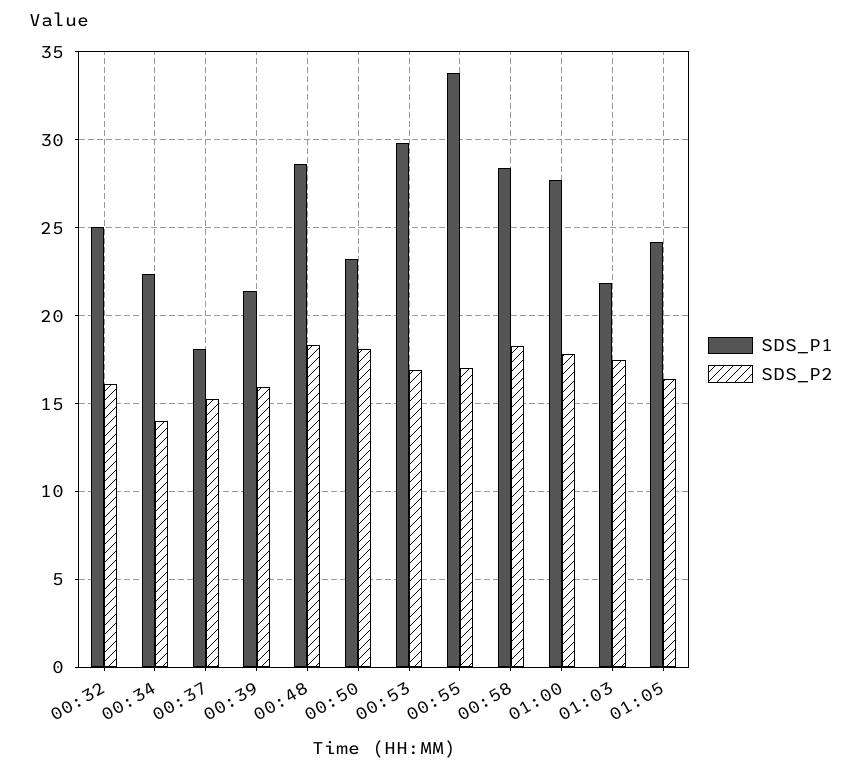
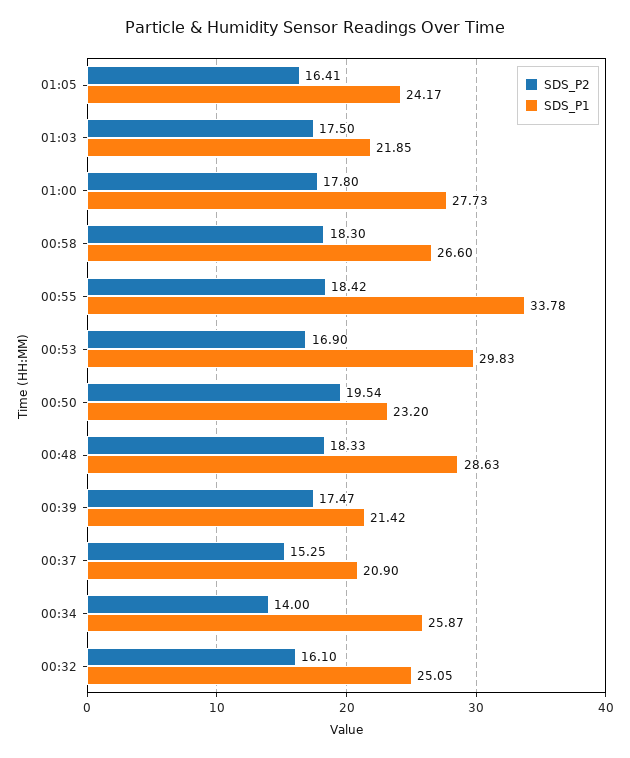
  {
    "SDS_P1": {
      "00:32": 25.05,
-     "00:34": 22.5,
+     "00:34": 25.87,
-     "00:37": 18,
+     "00:37": 20.9,
      "00:39": 21.42,
      "00:48": 28.63,
      "00:50": 23.2,
      "00:53": 29.83,
      "00:55": 33.78,
-     "00:58": 28.5,
+     "00:58": 26.6,
      "01:00": 27.73,
      "01:03": 21.85,
      "01:05": 24.17
    },
    "SDS_P2": {
      "00:32": 16.1,
      "00:34": 14,
      "00:37": 15.25,
-     "00:39": 16,
+     "00:39": 17.47,
      "00:48": 18.33,
-     "00:50": 18,
+     "00:50": 19.54,
      "00:53": 16.9,
-     "00:55": 17,
+     "00:55": 18.42,
      "00:58": 18.3,
      "01:00": 17.8,
      "01:03": 17.5,
      "01:05": 16.41
    }
  }

